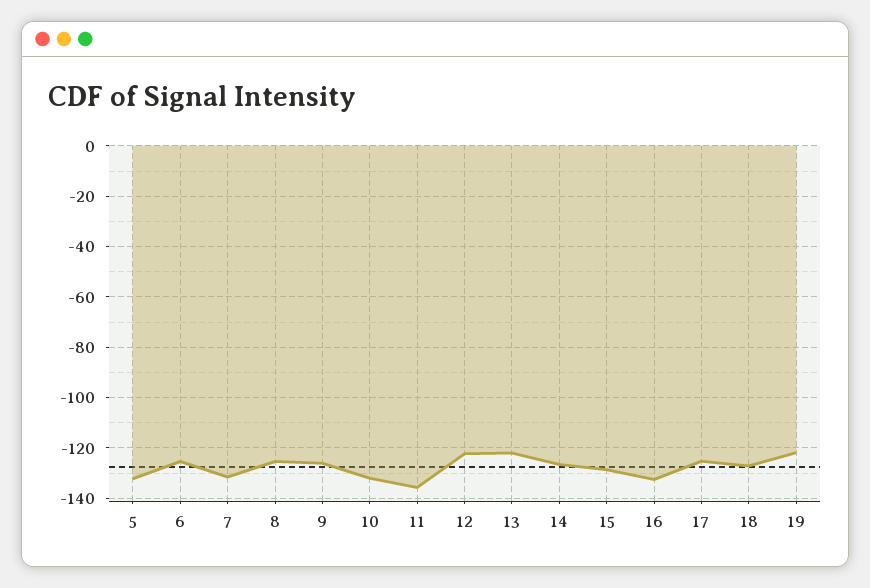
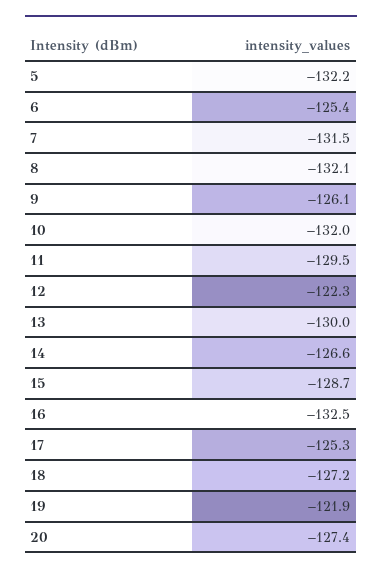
  {
    "5": -132.2,
    "6": -125.4,
    "7": -131.5,
-   "8": -125,
+   "8": -132.1,
    "9": -126.1,
    "10": -132,
-   "11": -135,
+   "11": -129.5,
    "12": -122.3,
-   "13": -122.5,
+   "13": -130,
    "14": -126.6,
    "15": -128.7,
    "16": -132.5,
    "17": -125.3,
    "18": -127.2,
-   "19": -121.9
+   "19": -121.9,
+   "20": -127.4
  }

